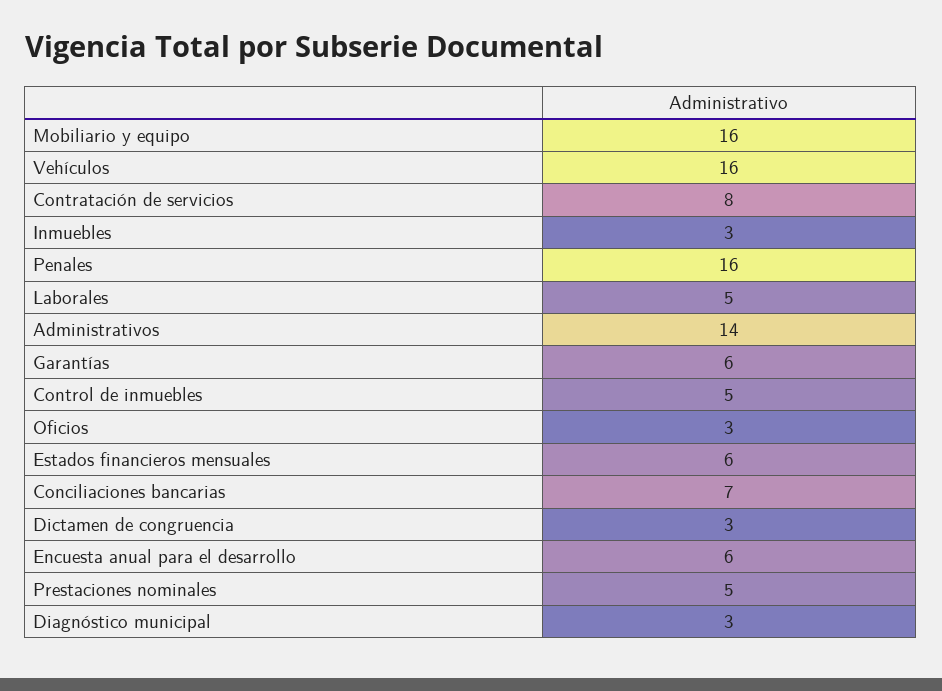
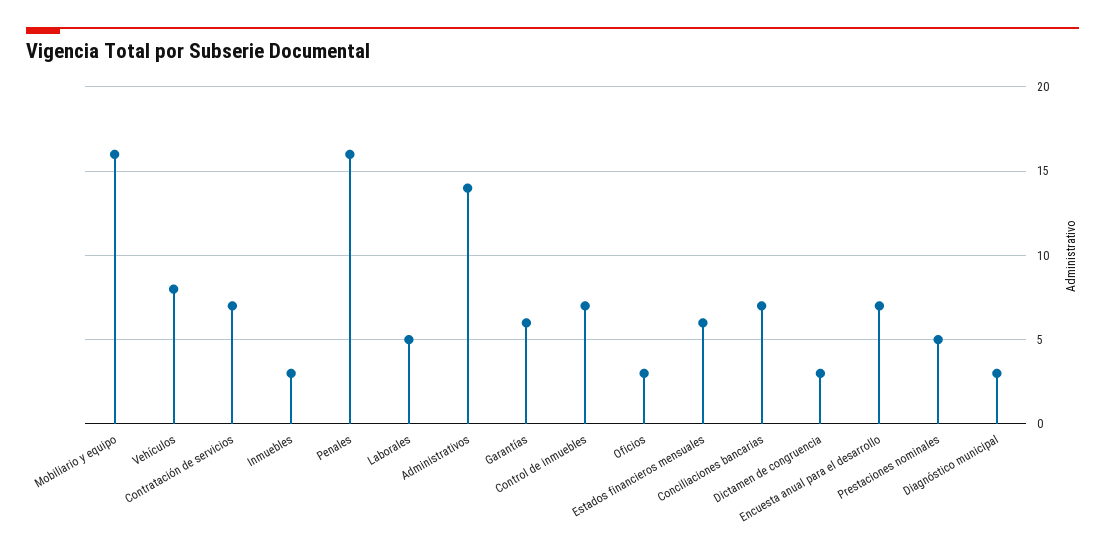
  {
    "Mobiliario y equipo": 16,
-   "Vehículos": 16,
+   "Vehículos": 8,
-   "Contratación de servicios": 8,
+   "Contratación de servicios": 7,
    "Inmuebles": 3,
    "Penales": 16,
    "Laborales": 5,
    "Administrativos": 14,
    "Garantías": 6,
-   "Control de inmuebles": 5,
+   "Control de inmuebles": 7,
    "Oficios": 3,
    "Estados financieros mensuales": 6,
    "Conciliaciones bancarias": 7,
    "Dictamen de congruencia": 3,
-   "Encuesta anual para el desarrollo": 6,
+   "Encuesta anual para el desarrollo": 7,
    "Prestaciones nominales": 5,
    "Diagnóstico municipal": 3
  }

